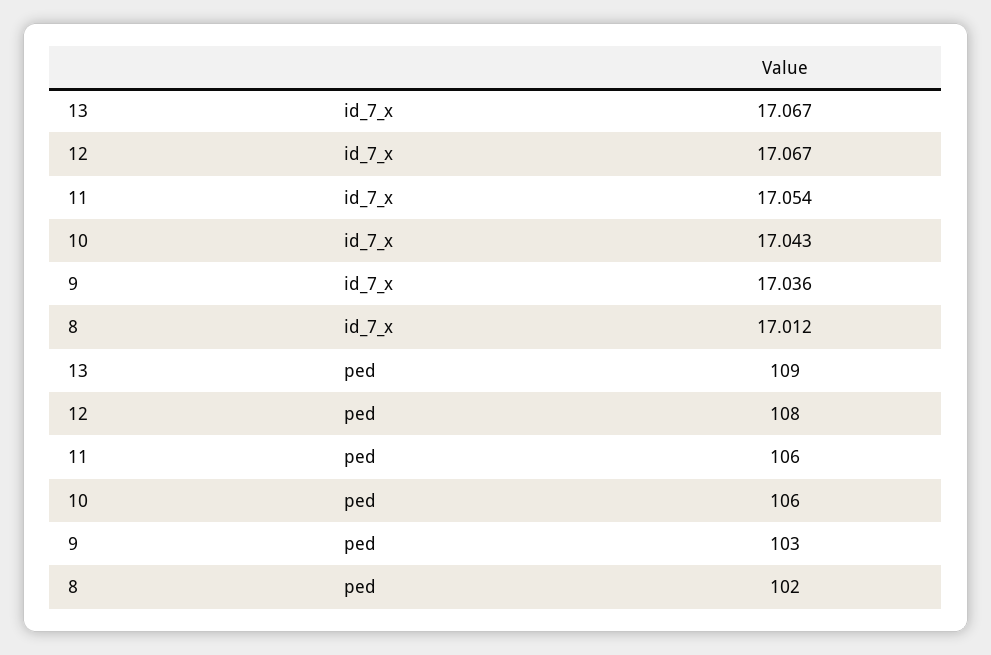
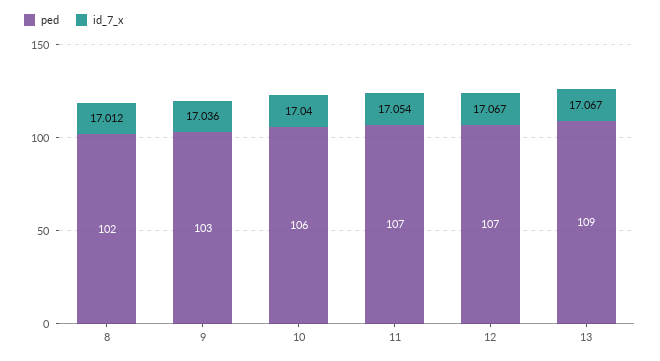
  {
    "id_7_x": {
      "13": 17.067,
      "12": 17.067,
      "11": 17.054,
-     "10": 17.043,
+     "10": 17.04,
      "9": 17.036,
      "8": 17.012
    },
    "ped": {
      "13": 109,
-     "12": 108,
+     "12": 107,
-     "11": 106,
+     "11": 107,
      "10": 106,
      "9": 103,
      "8": 102
    }
  }

